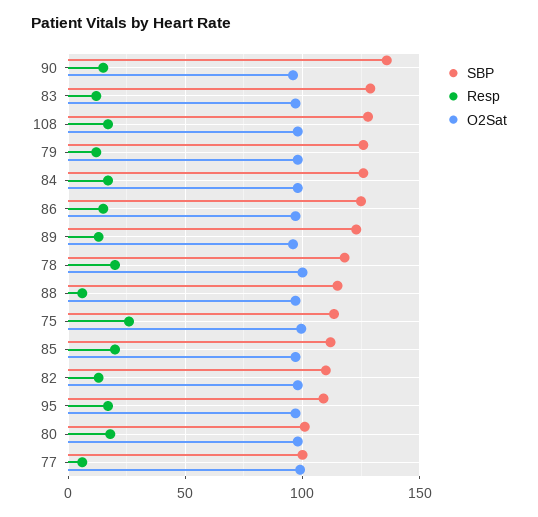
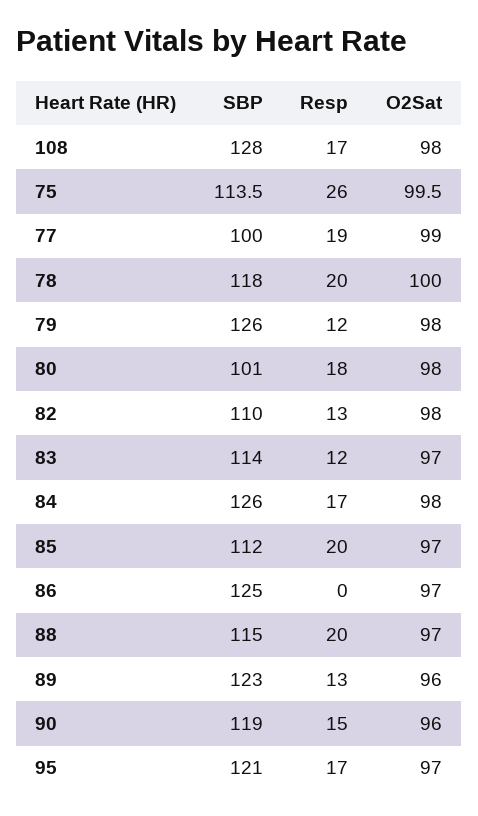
  {
    "SBP": {
-     "90": 135,
+     "90": 119,
-     "83": 130,
+     "83": 114,
      "108": 128,
      "79": 126,
      "84": 126,
      "86": 125,
      "89": 123,
      "78": 118,
      "88": 115,
      "75": 113.5,
      "85": 112,
      "82": 110,
-     "95": 110,
+     "95": 121,
      "80": 101,
      "77": 100
    },
    "Resp": {
      "90": 15,
      "83": 12,
      "108": 17,
      "79": 12,
      "84": 17,
-     "86": 15,
+     "86": 0,
      "89": 13,
      "78": 20,
-     "88": 5,
+     "88": 20,
      "75": 26,
      "85": 20,
      "82": 13,
      "95": 17,
      "80": 18,
-     "77": 5
+     "77": 19
    },
    "O2Sat": {
      "90": 96,
      "83": 97,
      "108": 98,
      "79": 98,
      "84": 98,
      "86": 97,
      "89": 96,
      "78": 100,
      "88": 97,
      "75": 99.5,
      "85": 97,
      "82": 98,
      "95": 97,
      "80": 98,
      "77": 99
    }
  }

